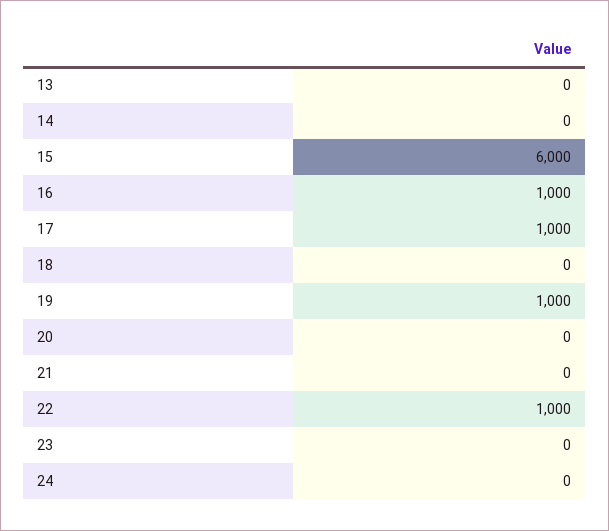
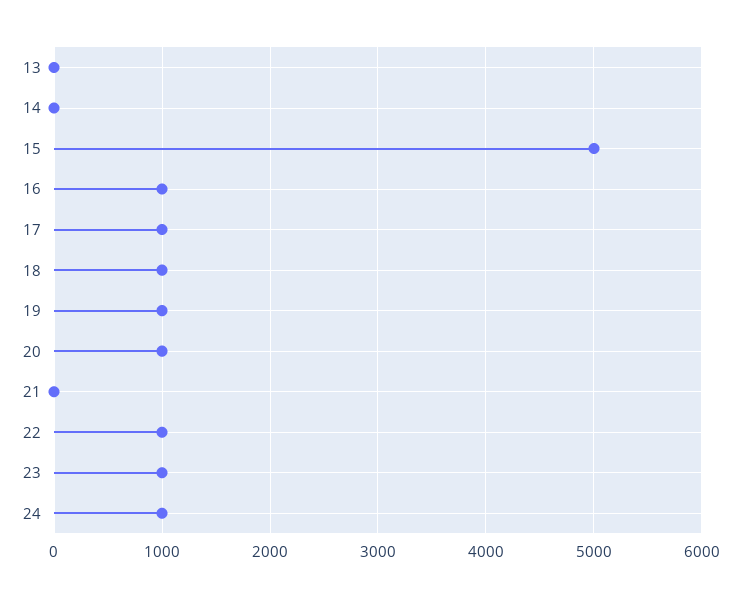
  {
    "13": 0,
    "14": 0,
-   "15": 6000,
+   "15": 5000,
    "16": 1000,
    "17": 1000,
-   "18": 0,
+   "18": 1000,
    "19": 1000,
-   "20": 0,
+   "20": 1000,
    "21": 0,
    "22": 1000,
-   "23": 0,
+   "23": 1000,
-   "24": 0
+   "24": 1000
  }

